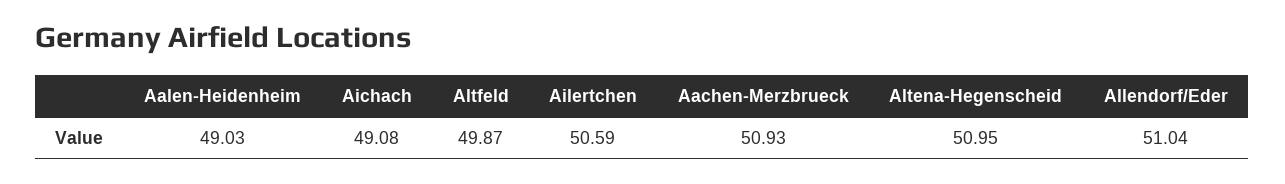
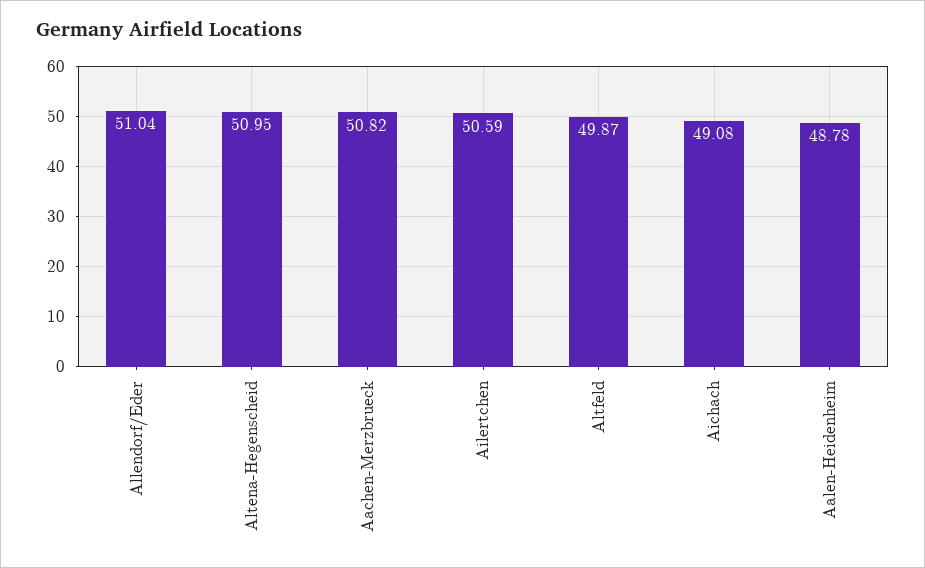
  {
-   "Aalen-Heidenheim": 49.03,
+   "Aalen-Heidenheim": 48.78,
    "Aichach": 49.08,
    "Altfeld": 49.87,
    "Ailertchen": 50.59,
-   "Aachen-Merzbrueck": 50.93,
+   "Aachen-Merzbrueck": 50.82,
    "Altena-Hegenscheid": 50.95,
    "Allendorf/Eder": 51.04
  }

